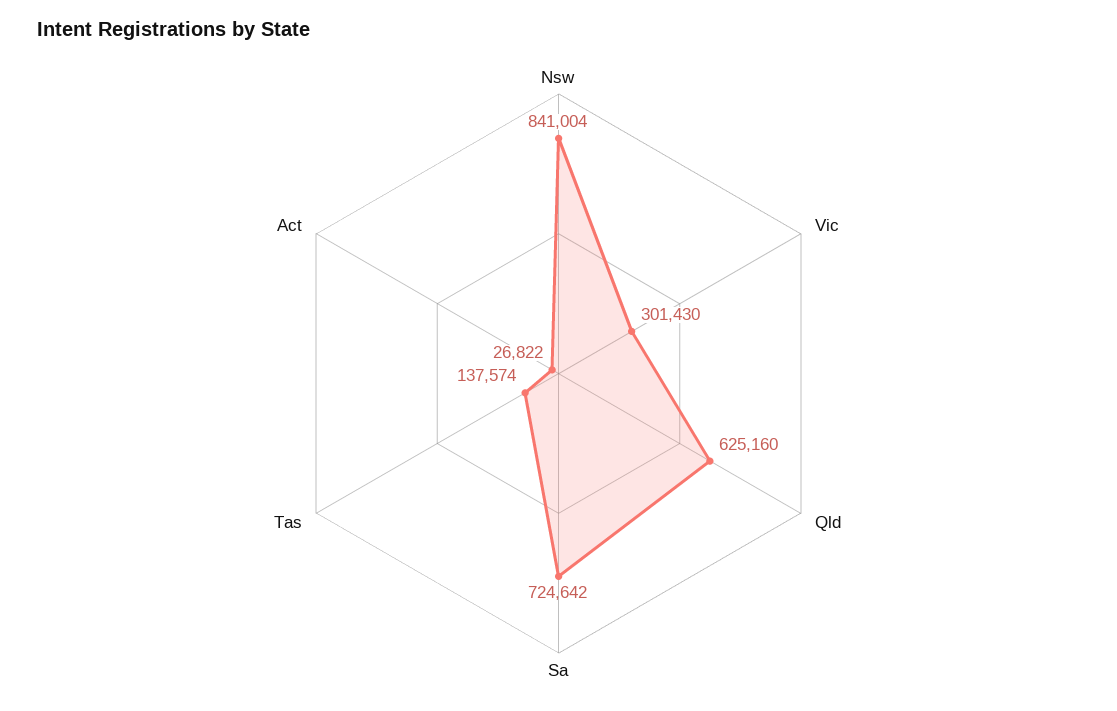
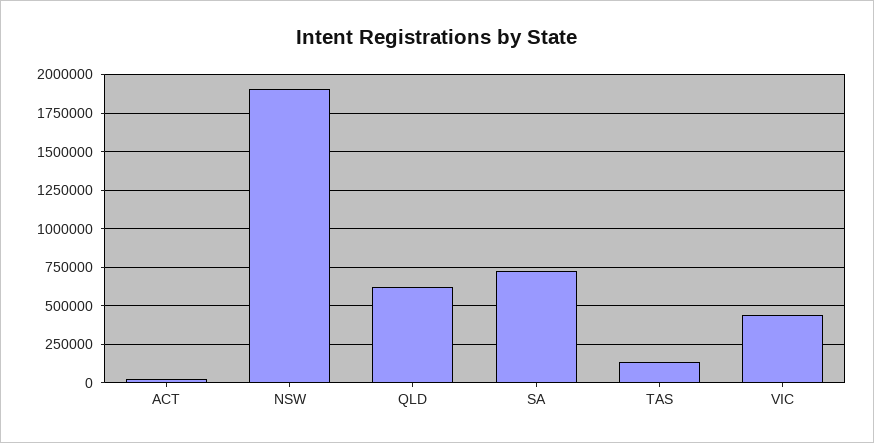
  {
-   "Nsw": 841004,
+   "Nsw": 1900000,
-   "Vic": 301430,
+   "Vic": 450000,
    "Qld": 625160,
    "Sa": 724642,
    "Tas": 137574,
    "Act": 26822
  }

